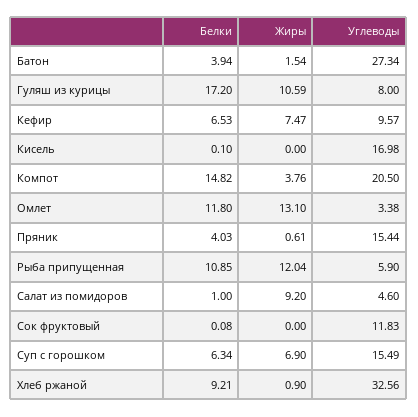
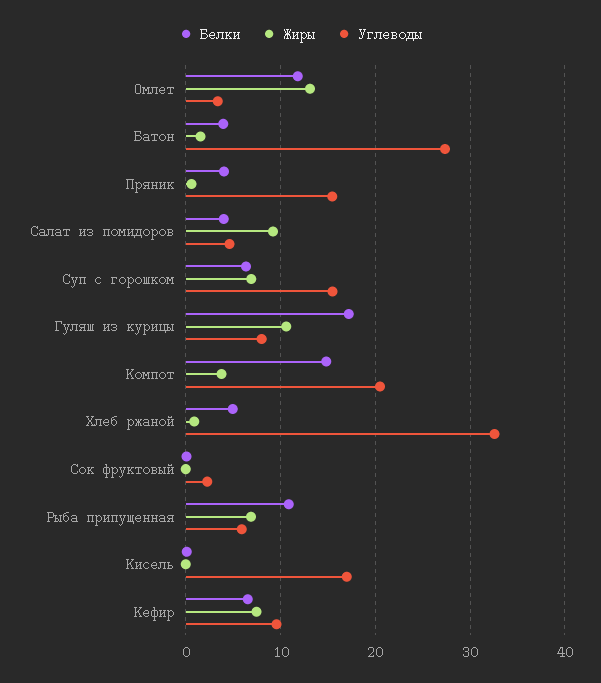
  {
    "Белки": {
      "Батон": 3.94,
      "Гуляш из курицы": 17.2,
      "Кефир": 6.53,
      "Кисель": 0.1,
      "Компот": 14.82,
      "Омлет": 11.8,
      "Пряник": 4.03,
      "Рыба припущенная": 10.85,
-     "Салат из помидоров": 1,
+     "Салат из помидоров": 4,
      "Сок фруктовый": 0.08,
      "Суп с горошком": 6.34,
-     "Хлеб ржаной": 9.21
+     "Хлеб ржаной": 5
    },
    "Жиры": {
      "Батон": 1.54,
      "Гуляш из курицы": 10.59,
      "Кефир": 7.47,
      "Кисель": 0,
      "Компот": 3.76,
      "Омлет": 13.1,
      "Пряник": 0.61,
-     "Рыба припущенная": 12.04,
+     "Рыба припущенная": 7,
      "Салат из помидоров": 9.2,
      "Сок фруктовый": 0,
      "Суп с горошком": 6.9,
      "Хлеб ржаной": 0.9
    },
    "Углеводы": {
      "Батон": 27.34,
      "Гуляш из курицы": 8,
      "Кефир": 9.57,
      "Кисель": 16.98,
      "Компот": 20.5,
      "Омлет": 3.38,
      "Пряник": 15.44,
      "Рыба припущенная": 5.9,
      "Салат из помидоров": 4.6,
-     "Сок фруктовый": 11.83,
+     "Сок фруктовый": 2,
      "Суп с горошком": 15.49,
      "Хлеб ржаной": 32.56
    }
  }

